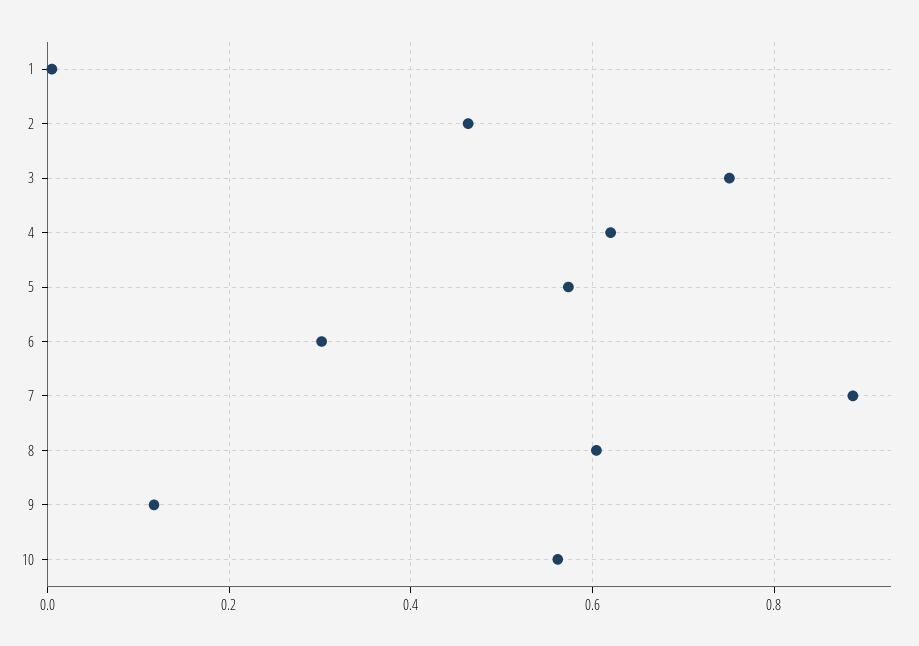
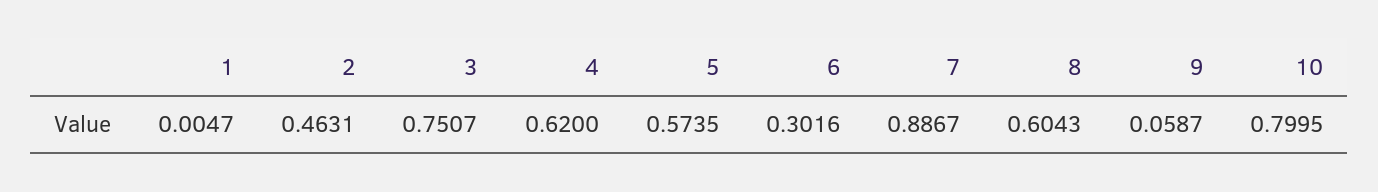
  {
    "1": 0.0047,
    "2": 0.4631,
    "3": 0.7507,
    "4": 0.62,
    "5": 0.5735,
    "6": 0.3016,
    "7": 0.8867,
    "8": 0.6043,
-   "9": 0.12,
+   "9": 0.0587,
-   "10": 0.56
+   "10": 0.7995
  }

